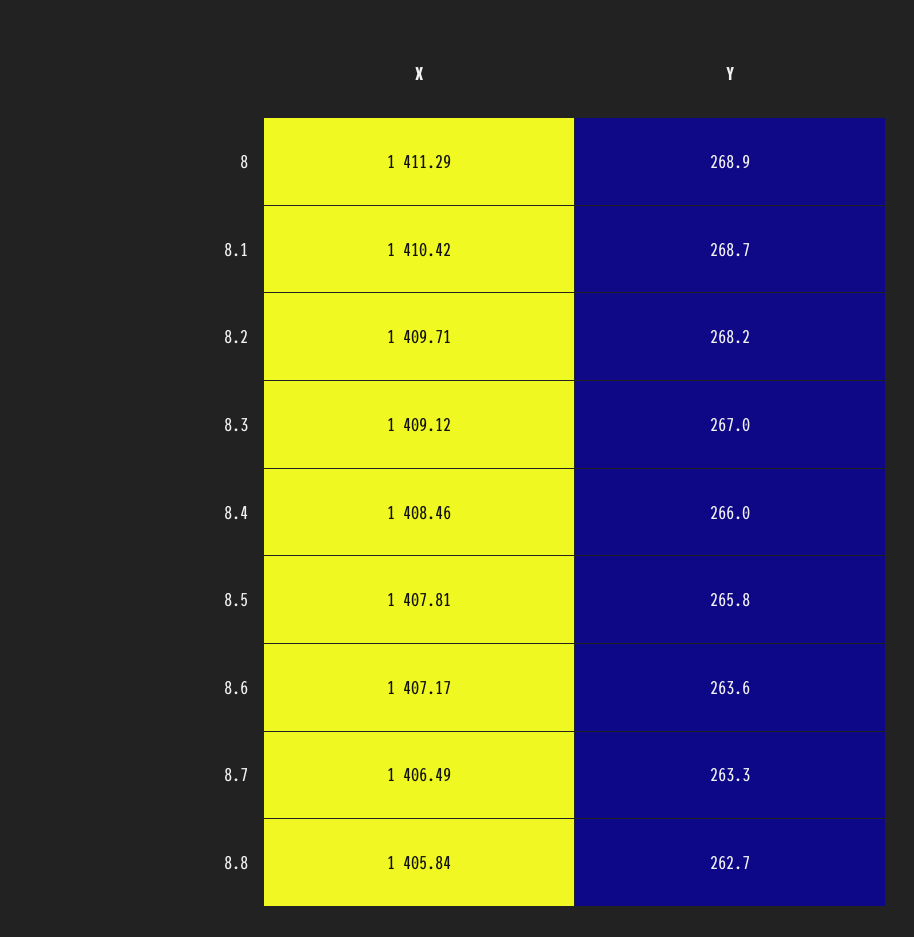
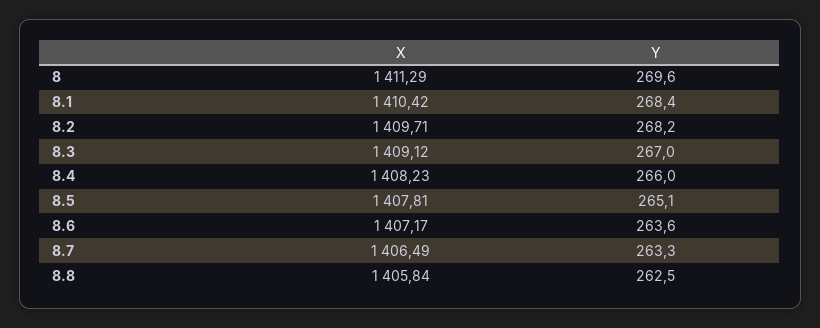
  {
    "X": {
      "8": 1411.29,
      "8.1": 1410.42,
      "8.2": 1409.71,
      "8.3": 1409.12,
-     "8.4": 1408.46,
+     "8.4": 1408.23,
      "8.5": 1407.81,
      "8.6": 1407.17,
      "8.7": 1406.49,
      "8.8": 1405.84
    },
    "Y": {
-     "8": 268.9,
+     "8": 269.6,
-     "8.1": 268.7,
+     "8.1": 268.4,
      "8.2": 268.2,
      "8.3": 267,
      "8.4": 266,
-     "8.5": 265.8,
+     "8.5": 265.1,
      "8.6": 263.6,
      "8.7": 263.3,
-     "8.8": 262.7
+     "8.8": 262.5
    }
  }

